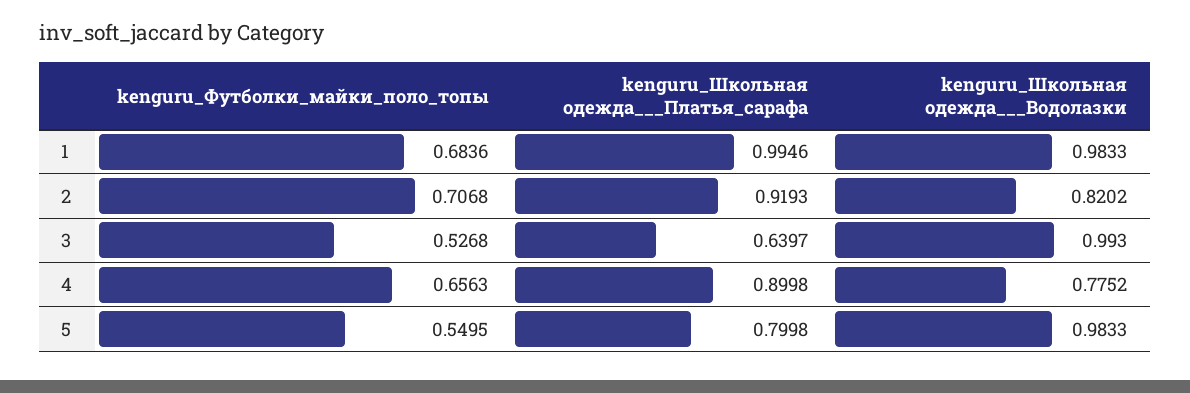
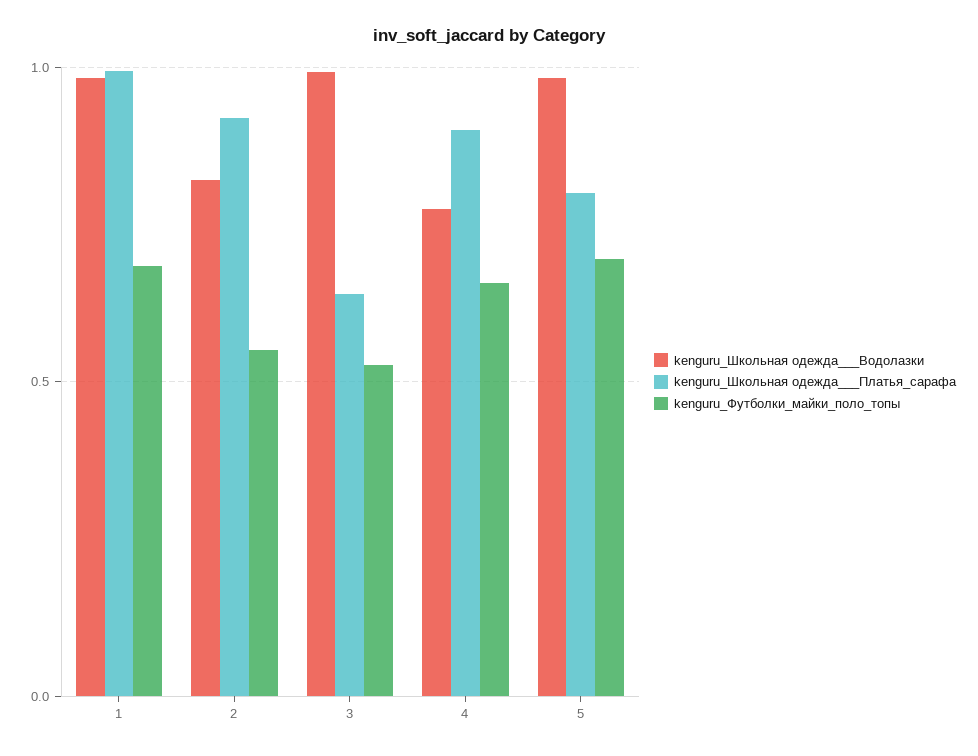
  {
    "kenguru_Футболки_майки_поло_топы": {
      "1": 0.6836,
-     "2": 0.7068,
+     "2": 0.55,
      "3": 0.5268,
      "4": 0.6563,
-     "5": 0.5495
+     "5": 0.7
    },
    "kenguru_Школьная одежда___Платья_сарафа": {
      "1": 0.9946,
      "2": 0.9193,
      "3": 0.6397,
      "4": 0.8998,
      "5": 0.7998
    },
    "kenguru_Школьная одежда___Водолазки": {
      "1": 0.9833,
      "2": 0.8202,
      "3": 0.993,
      "4": 0.7752,
      "5": 0.9833
    }
  }

